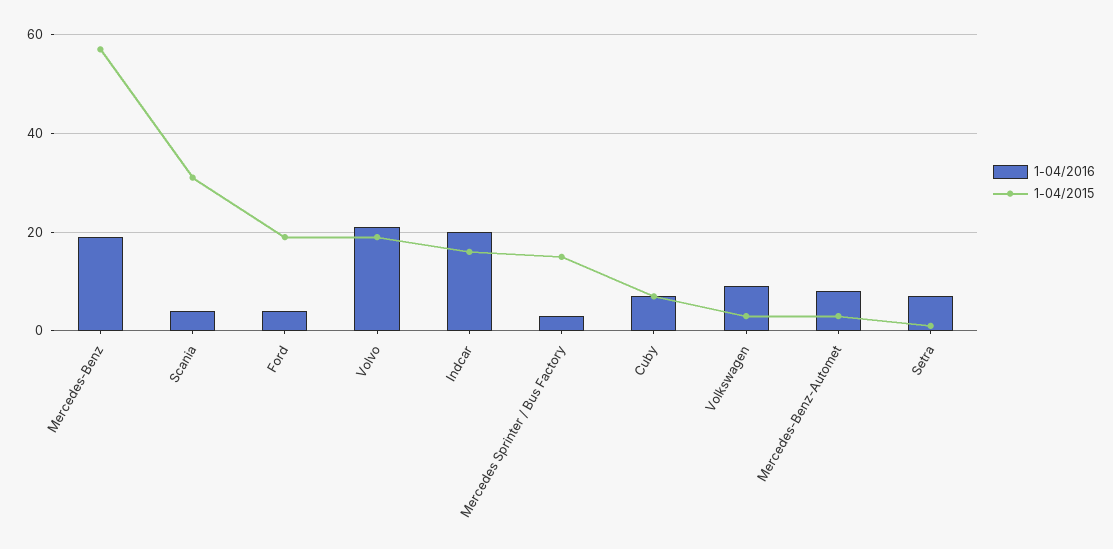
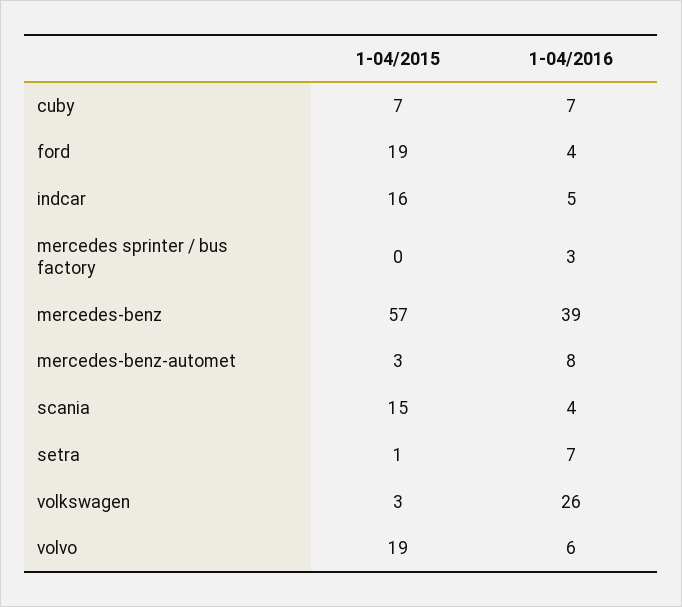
  {
    "1-04/2016": {
-     "Mercedes-Benz": 20,
+     "Mercedes-Benz": 39,
      "Scania": 4,
      "Ford": 4,
-     "Volvo": 20,
+     "Volvo": 6,
-     "Indcar": 20,
+     "Indcar": 5,
      "Mercedes Sprinter / Bus Factory": 3,
      "Cuby": 7,
-     "Volkswagen": 10,
+     "Volkswagen": 26,
      "Mercedes-Benz-Automet": 8,
      "Setra": 7
    },
    "1-04/2015": {
      "Mercedes-Benz": 57,
-     "Scania": 30,
+     "Scania": 15,
      "Ford": 19,
      "Volvo": 19,
      "Indcar": 16,
-     "Mercedes Sprinter / Bus Factory": 15,
+     "Mercedes Sprinter / Bus Factory": 0,
      "Cuby": 7,
      "Volkswagen": 3,
      "Mercedes-Benz-Automet": 3,
      "Setra": 1
    }
  }

